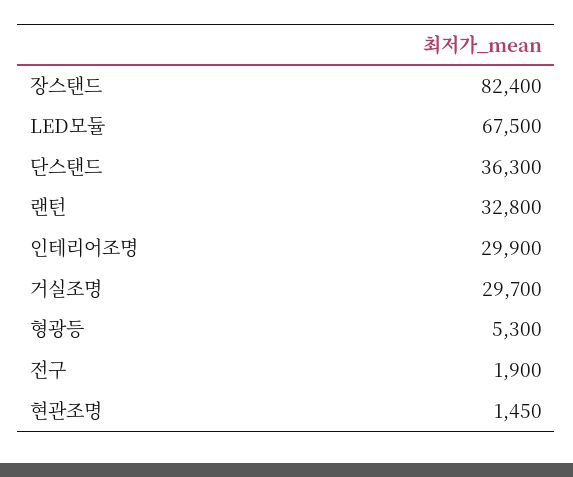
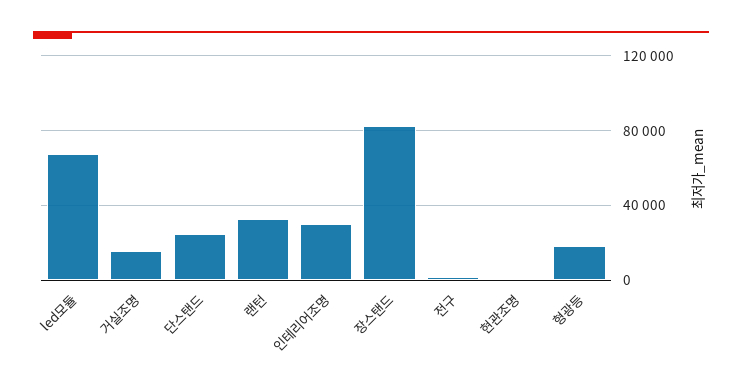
  {
    "장스탠드": 82400,
    "LED모듈": 67500,
-   "단스탠드": 36300,
+   "단스탠드": 25000,
    "랜턴": 32800,
    "인테리어조명": 29900,
-   "거실조명": 29700,
+   "거실조명": 15000,
-   "형광등": 5300,
+   "형광등": 20000,
    "전구": 1900,
    "현관조명": 1450
  }

